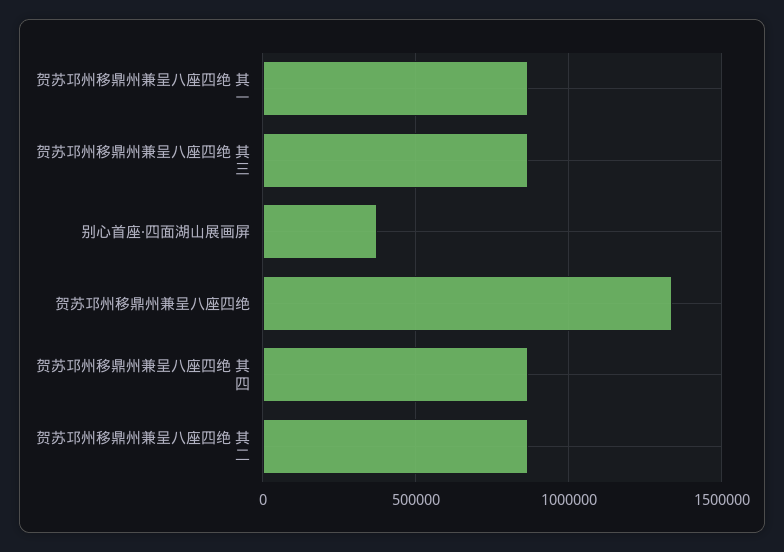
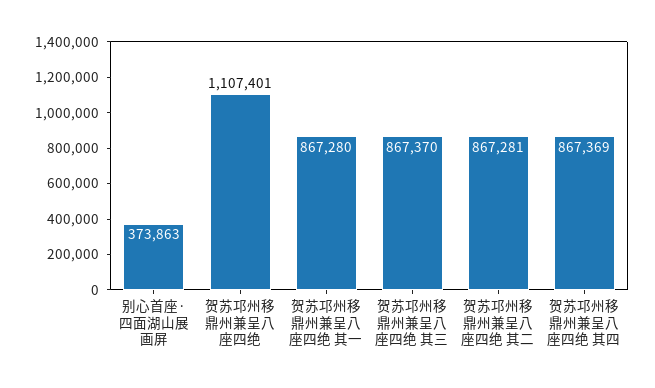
  {
    "贺苏邛州移鼎州兼呈八座四绝 其一": 867280,
    "贺苏邛州移鼎州兼呈八座四绝 其三": 867370,
    "别心首座·四面湖山展画屏": 373863,
-   "贺苏邛州移鼎州兼呈八座四绝": 1350000,
+   "贺苏邛州移鼎州兼呈八座四绝": 1107401,
    "贺苏邛州移鼎州兼呈八座四绝 其四": 867369,
    "贺苏邛州移鼎州兼呈八座四绝 其二": 867281
  }

